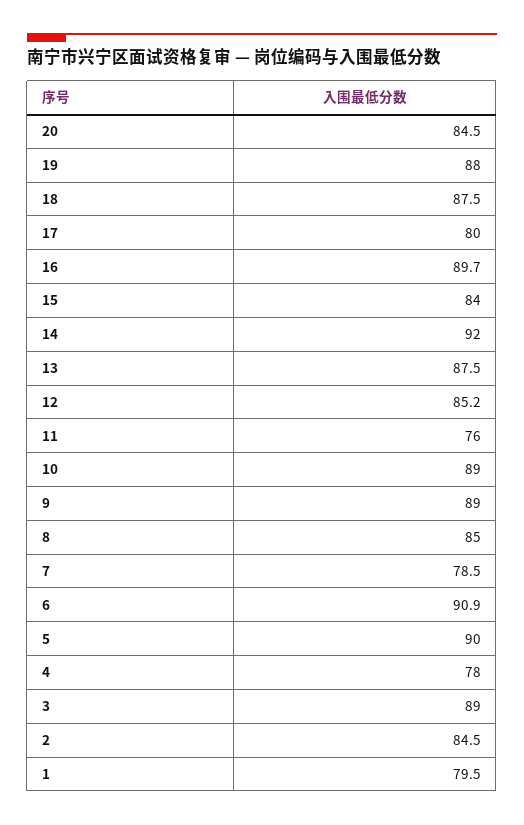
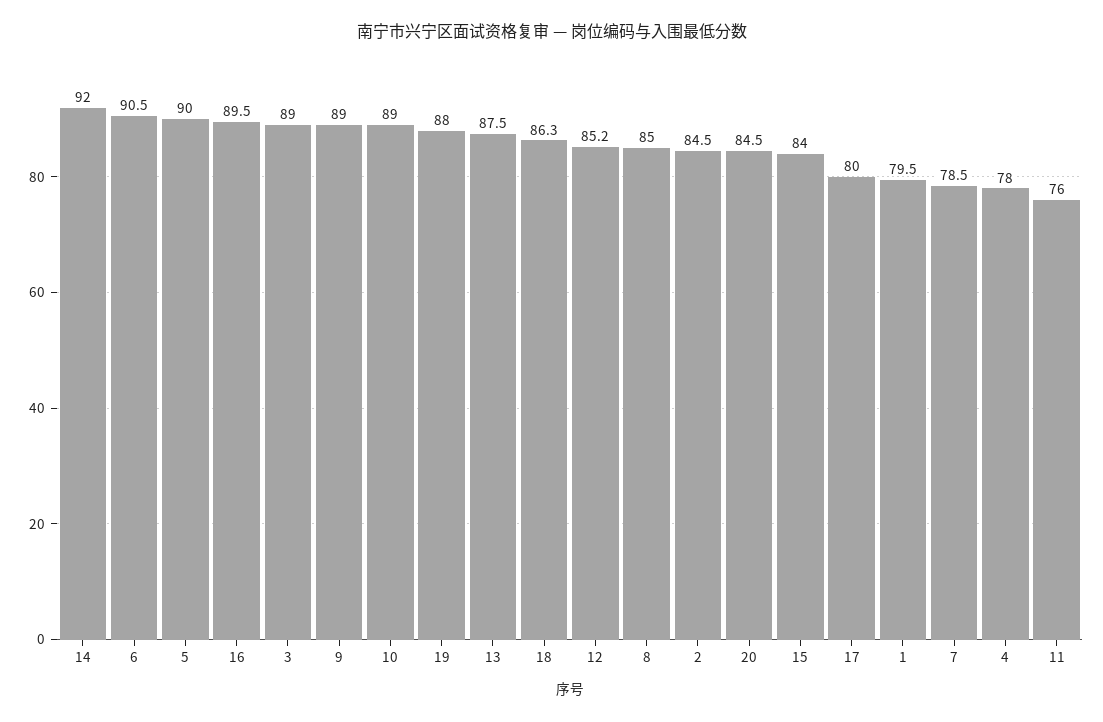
  {
    "20": 84.5,
    "19": 88,
-   "18": 87.5,
+   "18": 86.3,
    "17": 80,
-   "16": 89.7,
+   "16": 89.5,
    "15": 84,
    "14": 92,
    "13": 87.5,
    "12": 85.2,
    "11": 76,
    "10": 89,
    "9": 89,
    "8": 85,
    "7": 78.5,
-   "6": 90.9,
+   "6": 90.5,
    "5": 90,
    "4": 78,
    "3": 89,
    "2": 84.5,
    "1": 79.5
  }

